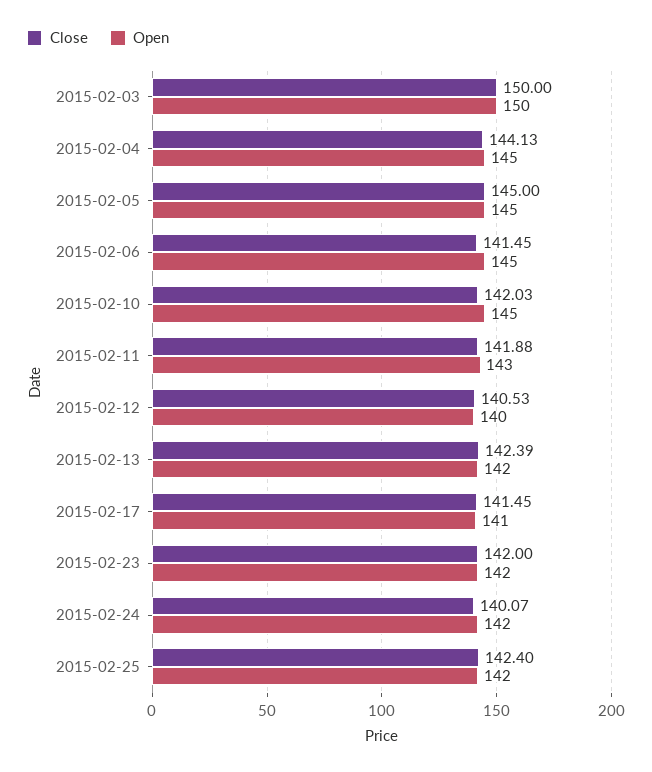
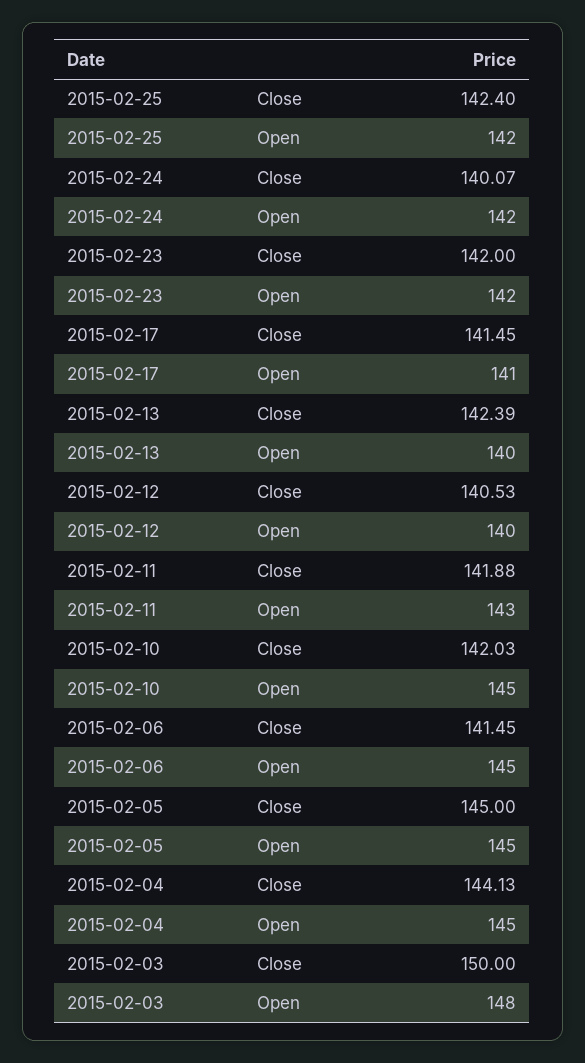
  {
    "Close": {
      "2015-02-03": 150,
      "2015-02-04": 144.13,
      "2015-02-05": 145,
      "2015-02-06": 141.45,
      "2015-02-10": 142.03,
      "2015-02-11": 141.88,
      "2015-02-12": 140.53,
      "2015-02-13": 142.39,
      "2015-02-17": 141.45,
      "2015-02-23": 142,
      "2015-02-24": 140.07,
      "2015-02-25": 142.4
    },
    "Open": {
-     "2015-02-03": 150,
+     "2015-02-03": 148,
      "2015-02-04": 145,
      "2015-02-05": 145,
      "2015-02-06": 145,
      "2015-02-10": 145,
      "2015-02-11": 143,
      "2015-02-12": 140,
-     "2015-02-13": 142,
+     "2015-02-13": 140,
      "2015-02-17": 141,
      "2015-02-23": 142,
      "2015-02-24": 142,
      "2015-02-25": 142
    }
  }

